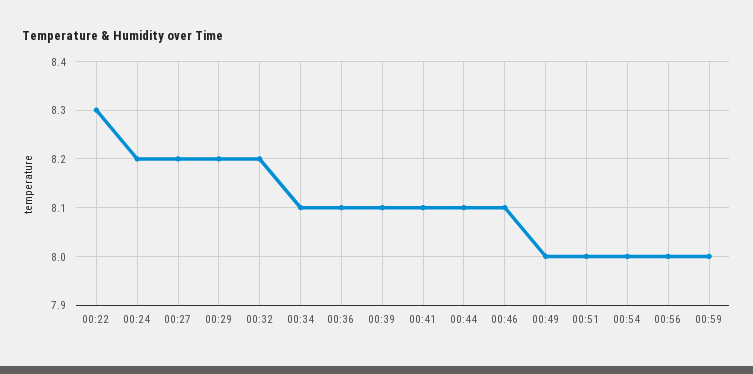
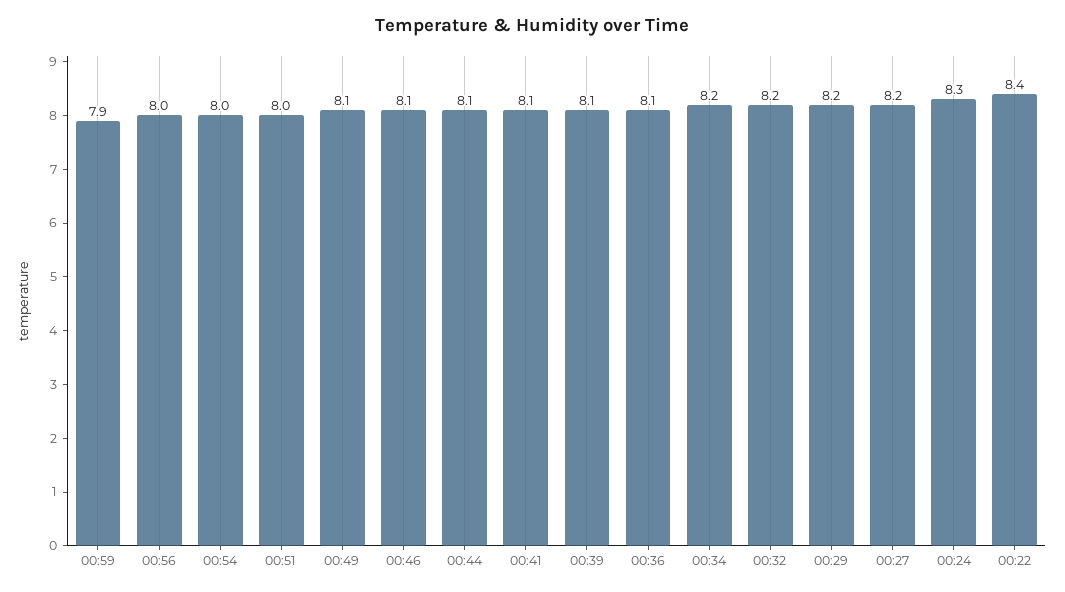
  {
-   "00:22": 8.3,
+   "00:22": 8.4,
-   "00:24": 8.2,
+   "00:24": 8.3,
    "00:27": 8.2,
    "00:29": 8.2,
    "00:32": 8.2,
-   "00:34": 8.1,
+   "00:34": 8.2,
    "00:36": 8.1,
    "00:39": 8.1,
    "00:41": 8.1,
    "00:44": 8.1,
    "00:46": 8.1,
-   "00:49": 8,
+   "00:49": 8.1,
    "00:51": 8,
    "00:54": 8,
    "00:56": 8,
-   "00:59": 8
+   "00:59": 7.9
  }

